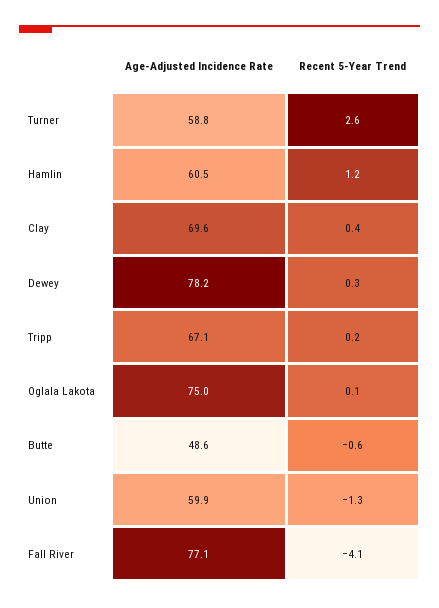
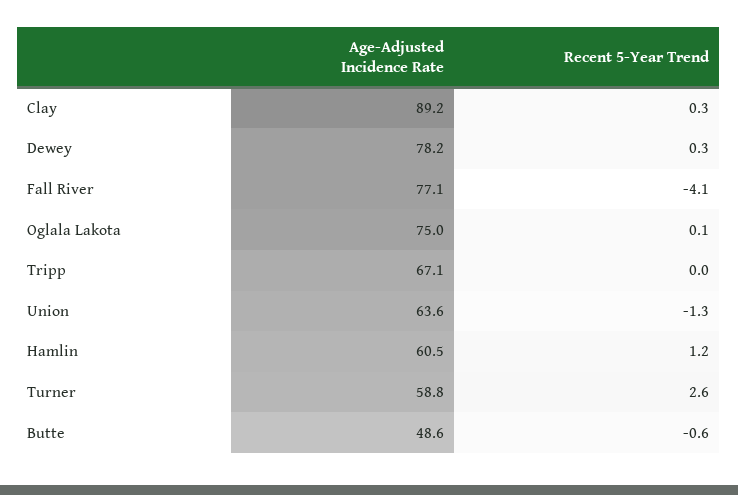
  {
    "Age-Adjusted Incidence Rate": {
      "Turner": 58.8,
      "Hamlin": 60.5,
-     "Clay": 69.6,
+     "Clay": 89.2,
      "Dewey": 78.2,
      "Tripp": 67.1,
      "Oglala Lakota": 75,
      "Butte": 48.6,
-     "Union": 59.9,
+     "Union": 63.6,
      "Fall River": 77.1
    },
    "Recent 5-Year Trend": {
      "Turner": 2.6,
      "Hamlin": 1.2,
-     "Clay": 0.4,
+     "Clay": 0.3,
      "Dewey": 0.3,
-     "Tripp": 0.2,
+     "Tripp": 0,
      "Oglala Lakota": 0.1,
      "Butte": -0.6,
      "Union": -1.3,
      "Fall River": -4.1
    }
  }

